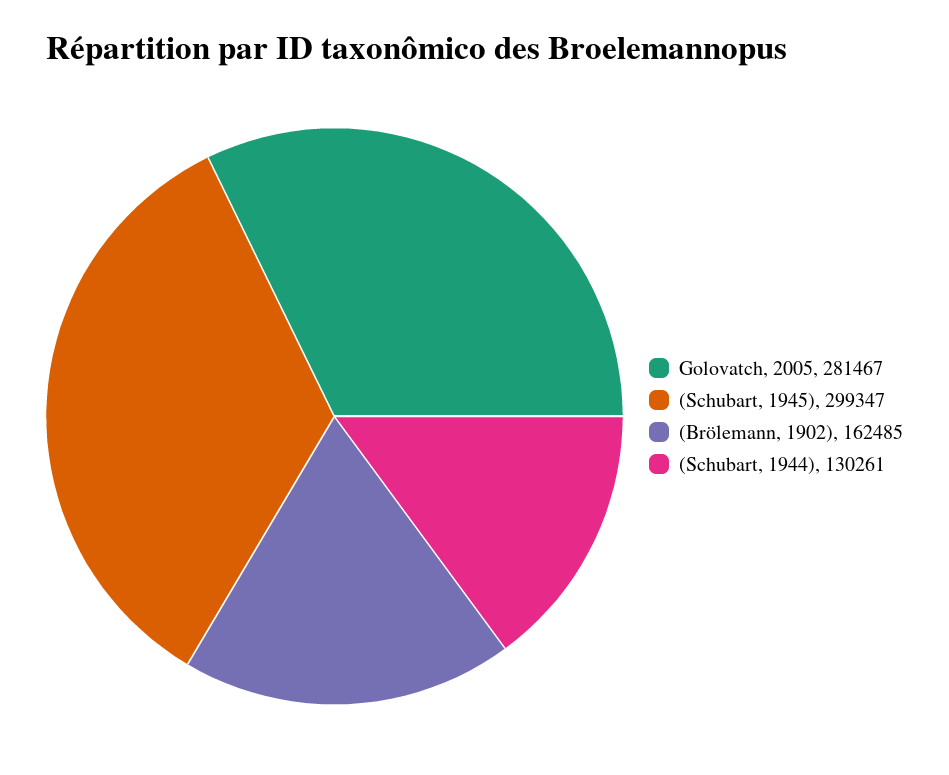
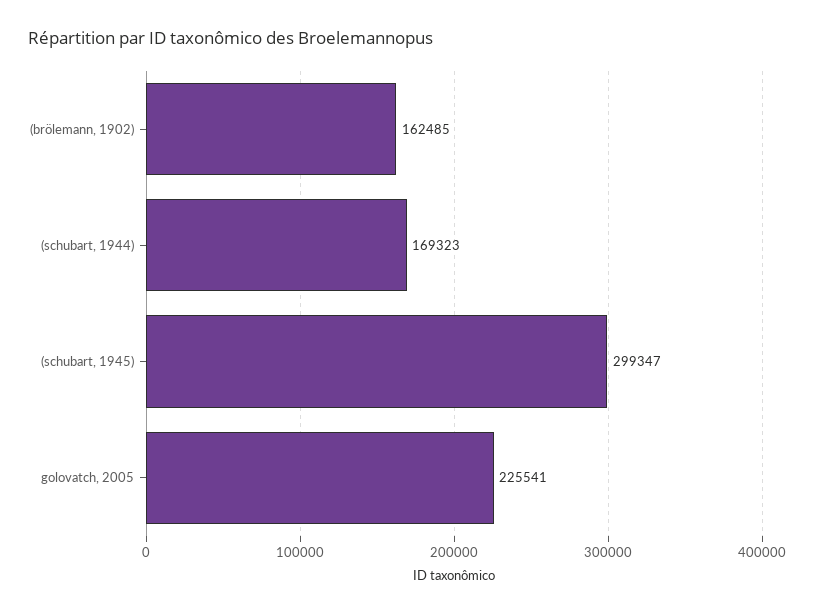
  {
-   "Golovatch, 2005": 281467,
+   "Golovatch, 2005": 225541,
    "(Schubart, 1945)": 299347,
    "(Brölemann, 1902)": 162485,
-   "(Schubart, 1944)": 130261
+   "(Schubart, 1944)": 169323
  }

